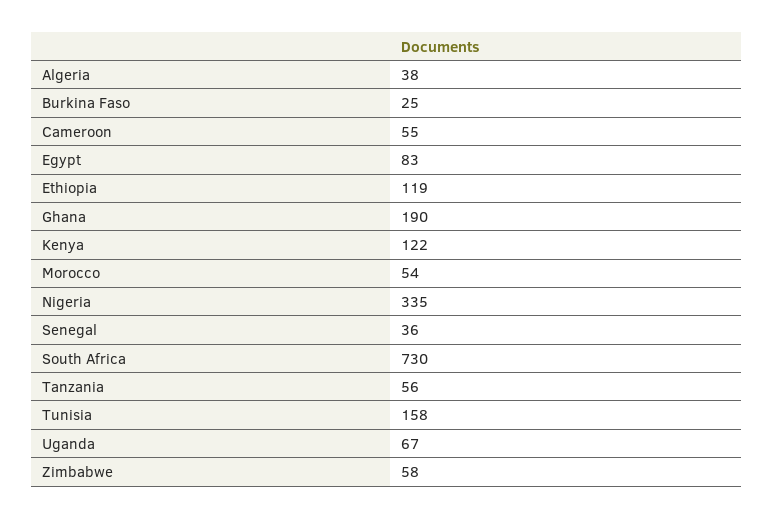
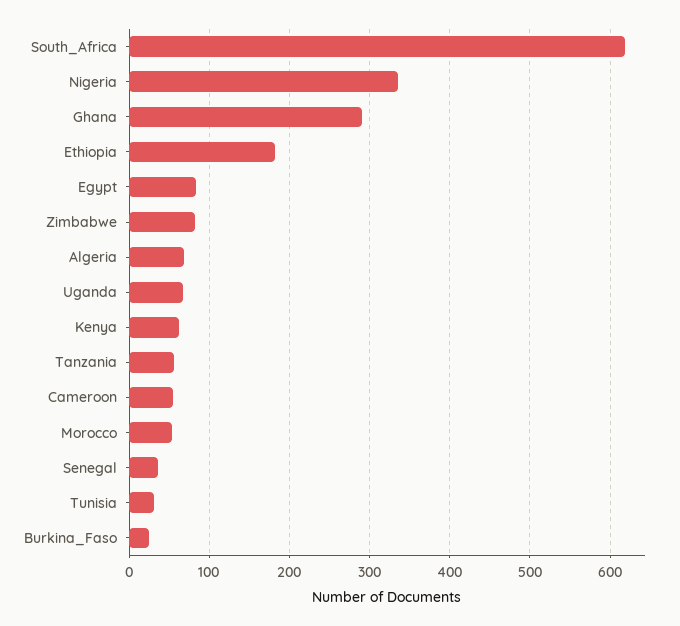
  {
-   "Algeria": 38,
+   "Algeria": 70,
    "Burkina Faso": 25,
    "Cameroon": 55,
    "Egypt": 83,
-   "Ethiopia": 119,
+   "Ethiopia": 180,
-   "Ghana": 190,
+   "Ghana": 290,
-   "Kenya": 122,
+   "Kenya": 60,
    "Morocco": 54,
    "Nigeria": 335,
    "Senegal": 36,
-   "South Africa": 730,
+   "South Africa": 620,
    "Tanzania": 56,
-   "Tunisia": 158,
+   "Tunisia": 30,
    "Uganda": 67,
-   "Zimbabwe": 58
+   "Zimbabwe": 80
  }

